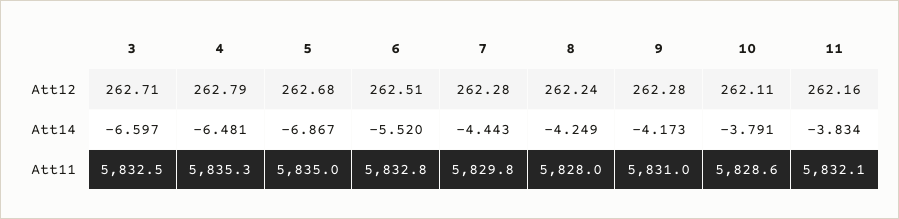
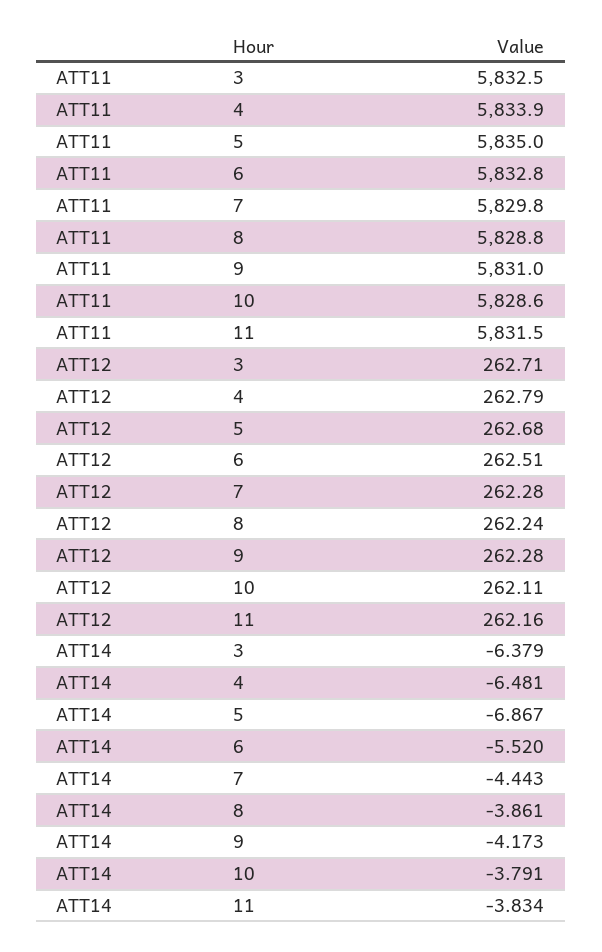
  {
    "3": {
      "Att12": 262.71,
-     "Att14": -6.597,
+     "Att14": -6.379,
      "Att11": 5832.5
    },
    "4": {
      "Att12": 262.79,
      "Att14": -6.481,
-     "Att11": 5835.3
+     "Att11": 5833.9
    },
    "5": {
      "Att12": 262.68,
      "Att14": -6.867,
      "Att11": 5835
    },
    "6": {
      "Att12": 262.51,
      "Att14": -5.52,
      "Att11": 5832.8
    },
    "7": {
      "Att12": 262.28,
      "Att14": -4.443,
      "Att11": 5829.8
    },
    "8": {
      "Att12": 262.24,
-     "Att14": -4.249,
+     "Att14": -3.861,
-     "Att11": 5828
+     "Att11": 5828.8
    },
    "9": {
      "Att12": 262.28,
      "Att14": -4.173,
      "Att11": 5831
    },
    "10": {
      "Att12": 262.11,
      "Att14": -3.791,
      "Att11": 5828.6
    },
    "11": {
      "Att12": 262.16,
      "Att14": -3.834,
-     "Att11": 5832.1
+     "Att11": 5831.5
    }
  }

